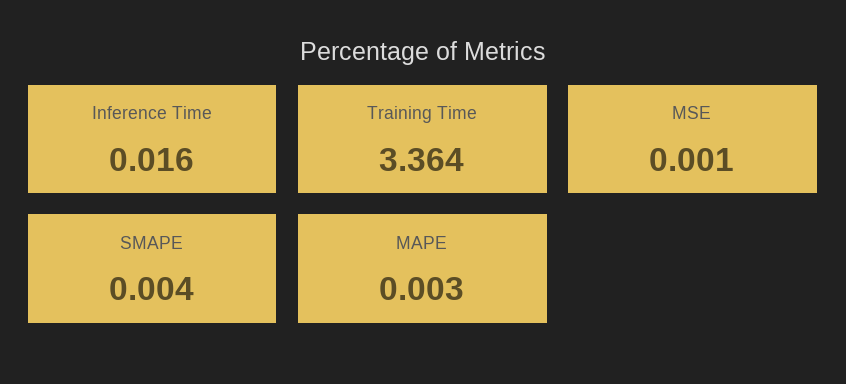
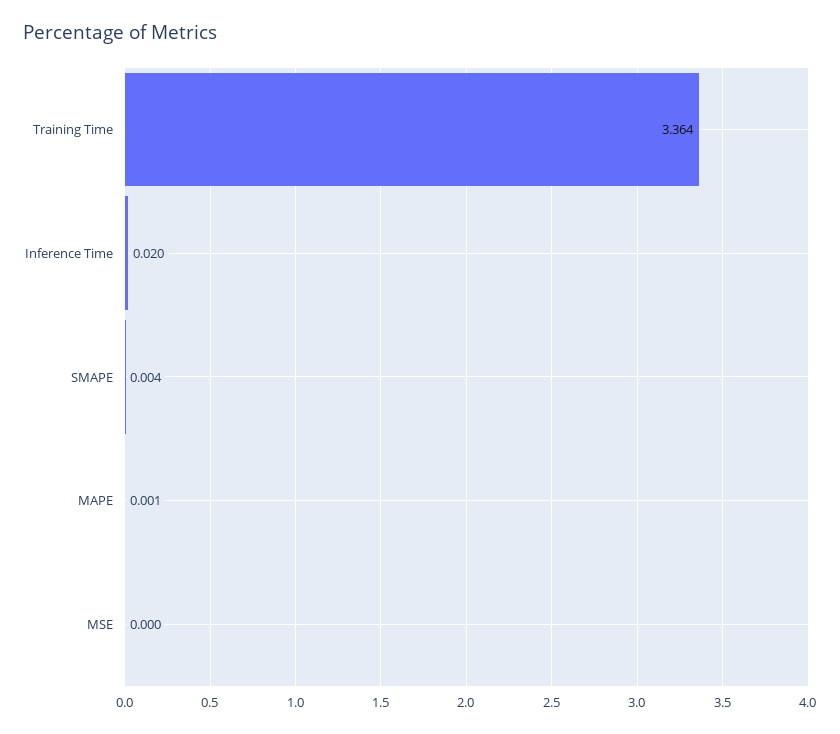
  {
-   "Inference Time": 0.016,
+   "Inference Time": 0.02,
    "Training Time": 3.364,
-   "MSE": 0.001,
+   "MSE": 0,
    "SMAPE": 0.004,
-   "MAPE": 0.003
+   "MAPE": 0.001
  }

